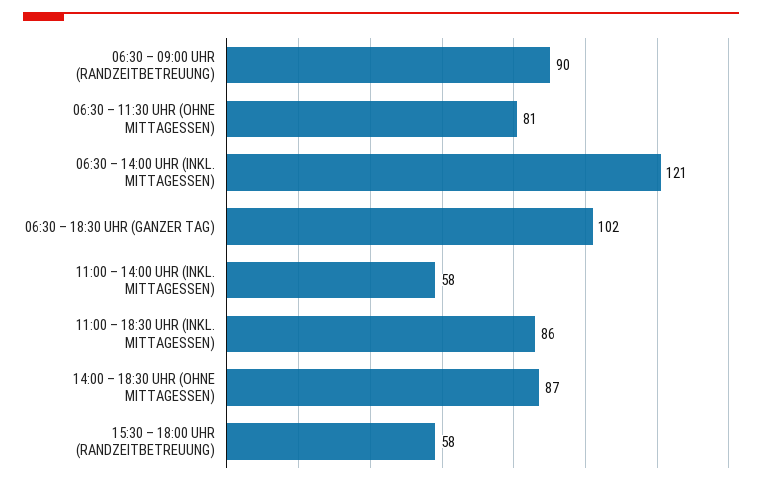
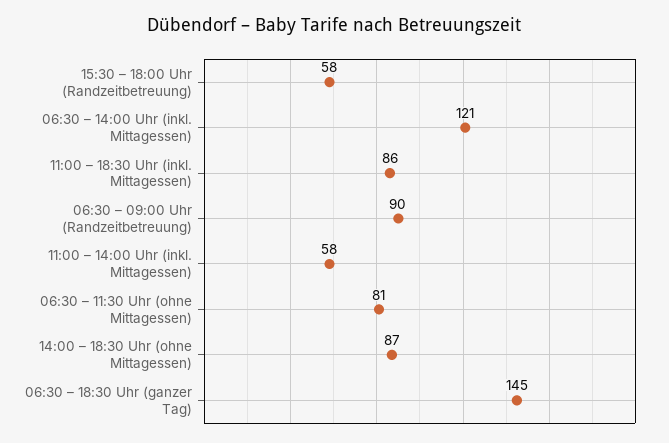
  {
    "06:30 – 09:00 UHR (RANDZEITBETREUUNG)": 90,
    "06:30 – 11:30 UHR (OHNE MITTAGESSEN)": 81,
    "06:30 – 14:00 UHR (INKL. MITTAGESSEN)": 121,
-   "06:30 – 18:30 UHR (GANZER TAG)": 102,
+   "06:30 – 18:30 UHR (GANZER TAG)": 145,
    "11:00 – 14:00 UHR (INKL. MITTAGESSEN)": 58,
    "11:00 – 18:30 UHR (INKL. MITTAGESSEN)": 86,
    "14:00 – 18:30 UHR (OHNE MITTAGESSEN)": 87,
    "15:30 – 18:00 UHR (RANDZEITBETREUUNG)": 58
  }

